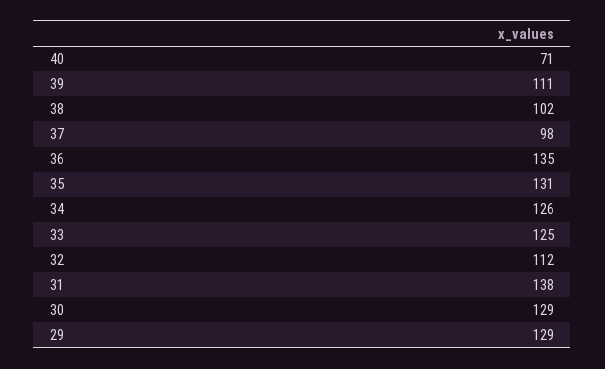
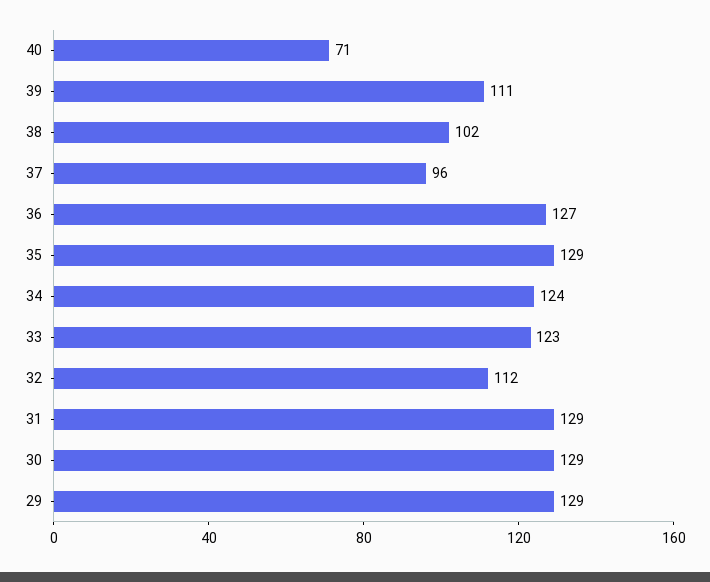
  {
    "40": 71,
    "39": 111,
    "38": 102,
-   "37": 98,
+   "37": 96,
-   "36": 135,
+   "36": 127,
-   "35": 131,
+   "35": 129,
-   "34": 126,
+   "34": 124,
-   "33": 125,
+   "33": 123,
    "32": 112,
-   "31": 138,
+   "31": 129,
    "30": 129,
    "29": 129
  }

